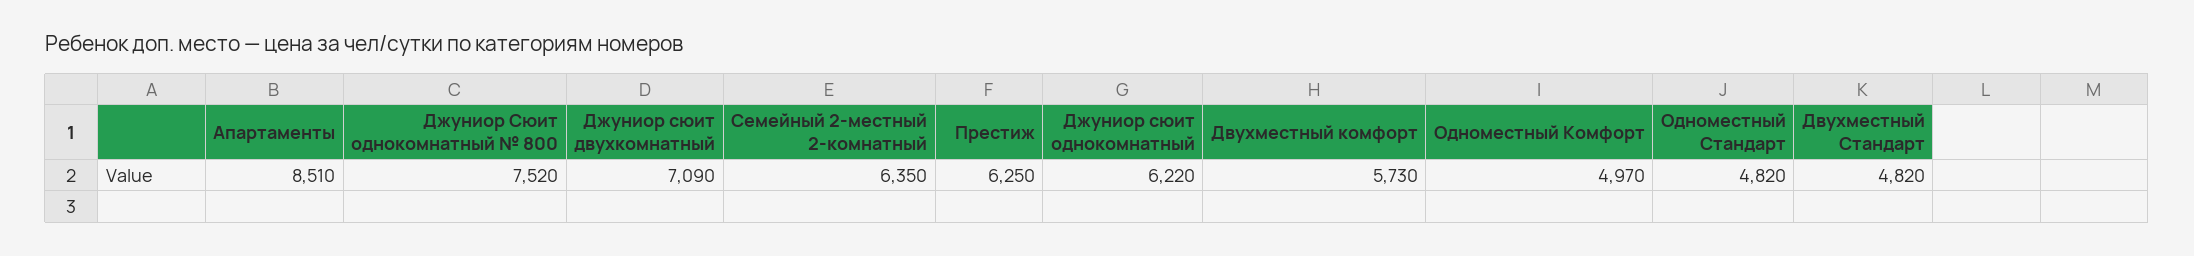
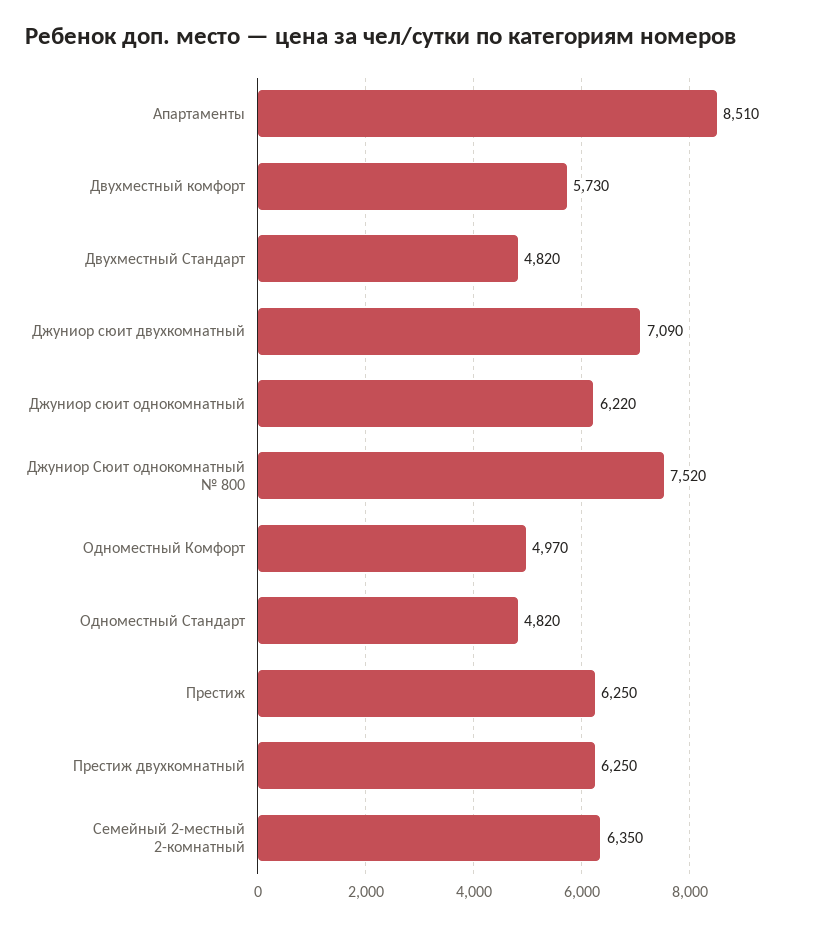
  {
    "Апартаменты": 8510,
    "Джуниор Сюит однокомнатный № 800": 7520,
    "Джуниор сюит двухкомнатный": 7090,
    "Семейный 2-местный 2-комнатный": 6350,
    "Престиж": 6250,
    "Джуниор сюит однокомнатный": 6220,
    "Двухместный комфорт": 5730,
    "Одноместный Комфорт": 4970,
    "Одноместный Стандарт": 4820,
-   "Двухместный Стандарт": 4820
+   "Двухместный Стандарт": 4820,
+   "Престиж двухкомнатный": 6250
  }

